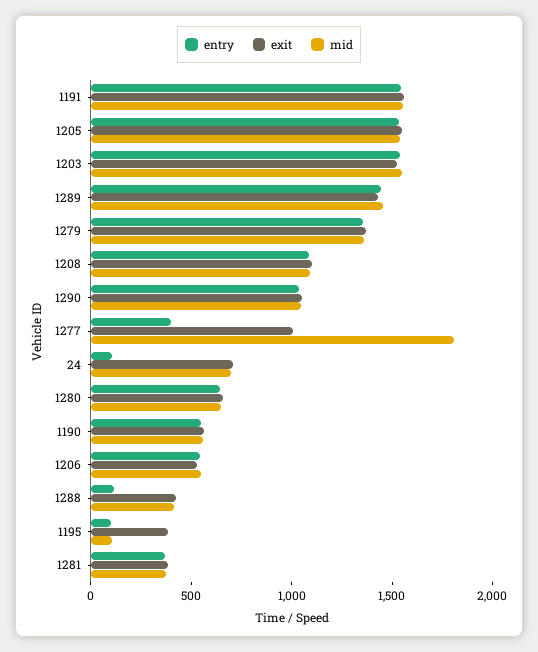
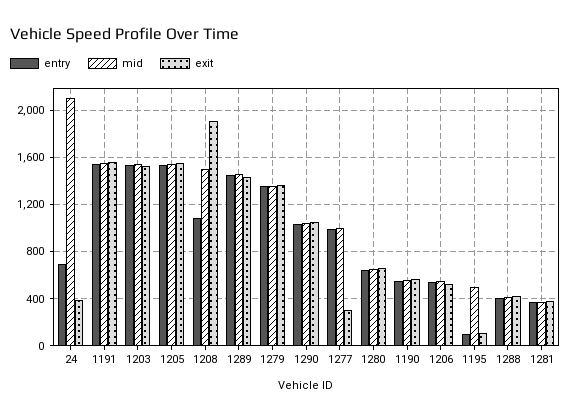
  {
    "entry": {
      "1191": 1500,
      "1205": 1500,
      "1203": 1500,
      "1289": 1400,
      "1279": 1400,
      "1208": 1100,
      "1290": 1000,
-     "1277": 400,
+     "1277": 1000,
-     "24": 100,
+     "24": 700,
      "1280": 600,
      "1190": 500,
      "1206": 500,
-     "1288": 100,
+     "1288": 400,
      "1195": 100,
      "1281": 400
    },
    "exit": {
      "1191": 1600,
      "1205": 1500,
      "1203": 1500,
      "1289": 1400,
      "1279": 1400,
-     "1208": 1100,
+     "1208": 1900,
      "1290": 1100,
-     "1277": 1000,
+     "1277": 300,
-     "24": 700,
+     "24": 400,
      "1280": 700,
      "1190": 600,
      "1206": 500,
      "1288": 400,
-     "1195": 400,
+     "1195": 100,
      "1281": 400
    },
    "mid": {
      "1191": 1600,
      "1205": 1500,
      "1203": 1500,
      "1289": 1500,
      "1279": 1400,
-     "1208": 1100,
+     "1208": 1500,
      "1290": 1000,
-     "1277": 1800,
+     "1277": 1000,
-     "24": 700,
+     "24": 2100,
      "1280": 700,
      "1190": 600,
      "1206": 600,
      "1288": 400,
-     "1195": 100,
+     "1195": 500,
      "1281": 400
    }
  }

